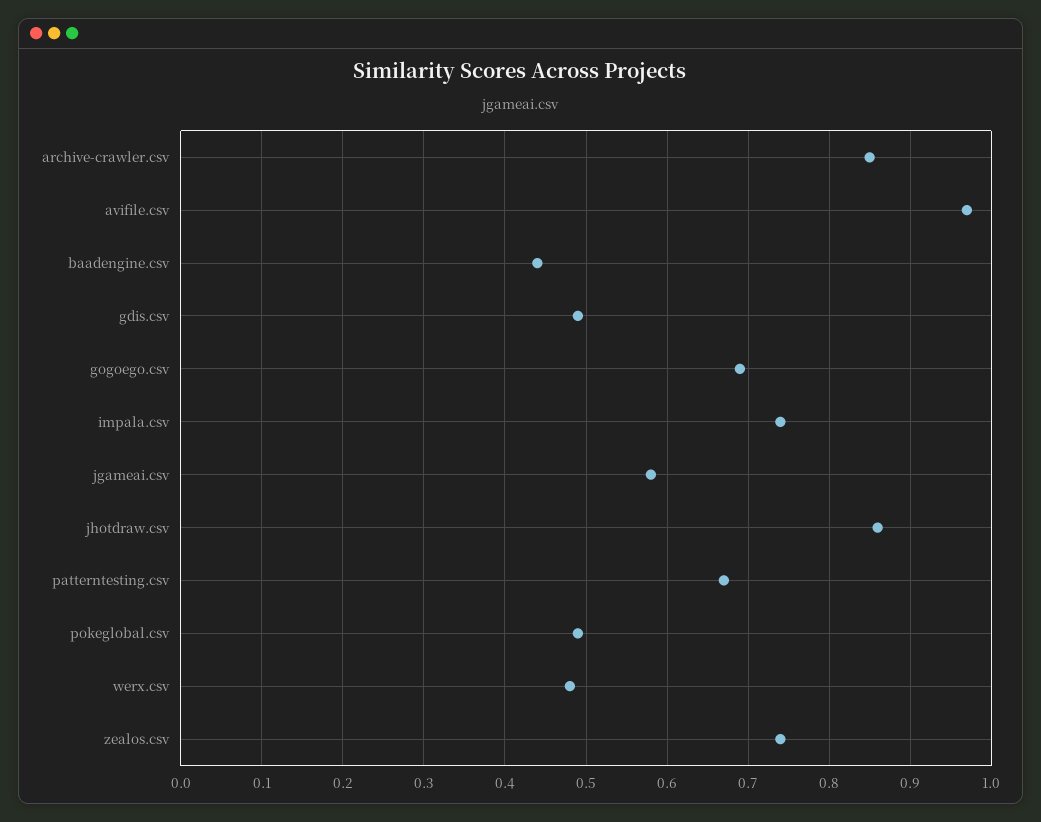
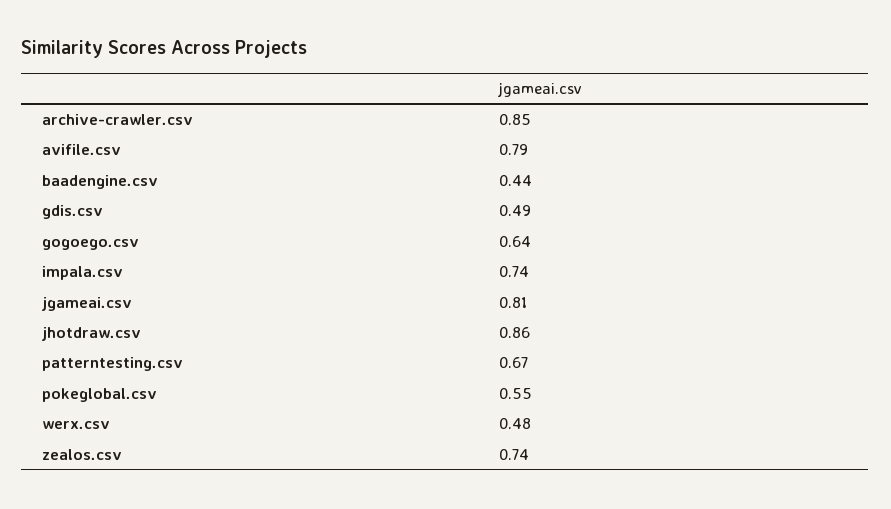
  {
    "archive-crawler.csv": 0.85,
-   "avifile.csv": 0.97,
+   "avifile.csv": 0.79,
    "baadengine.csv": 0.44,
    "gdis.csv": 0.49,
-   "gogoego.csv": 0.69,
+   "gogoego.csv": 0.64,
    "impala.csv": 0.74,
-   "jgameai.csv": 0.58,
+   "jgameai.csv": 0.81,
    "jhotdraw.csv": 0.86,
    "patterntesting.csv": 0.67,
-   "pokeglobal.csv": 0.49,
+   "pokeglobal.csv": 0.55,
    "werx.csv": 0.48,
    "zealos.csv": 0.74
  }

